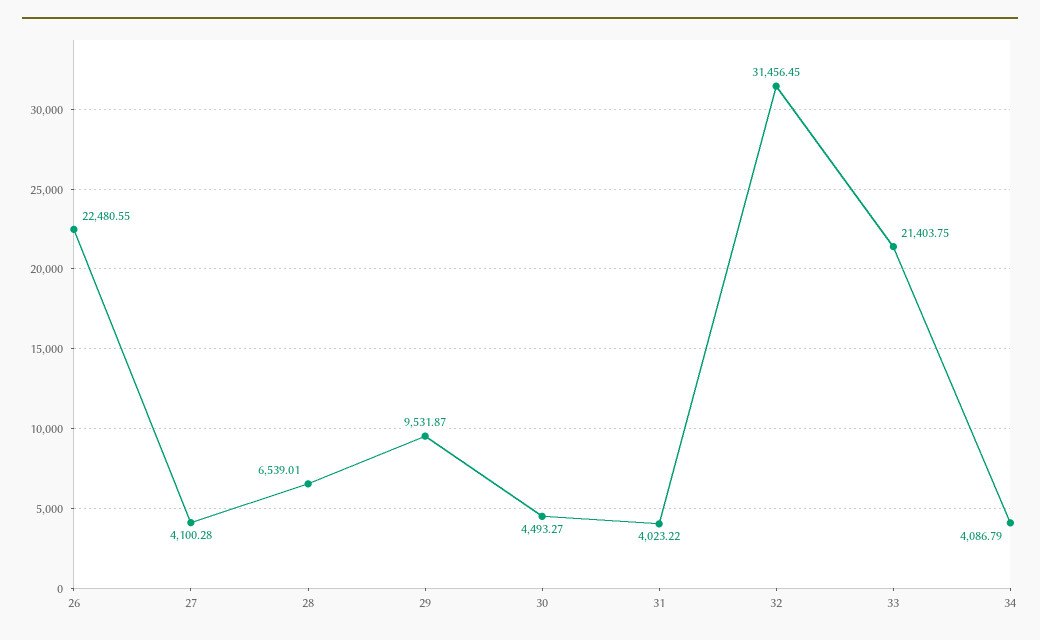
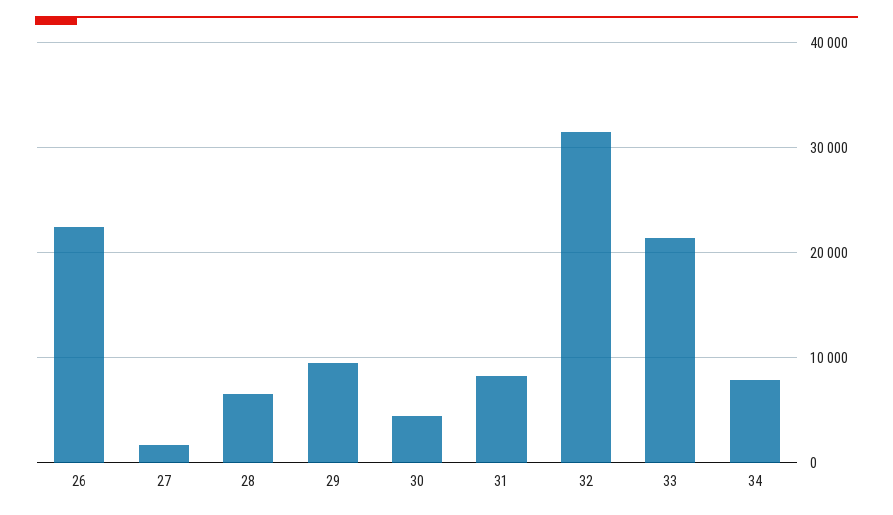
  {
    "26": 22480.55,
-   "27": 4100.28,
+   "27": 2000,
    "28": 6539.01,
    "29": 9531.87,
    "30": 4493.27,
-   "31": 4023.22,
+   "31": 8000,
    "32": 31456.45,
    "33": 21403.75,
-   "34": 4086.79
+   "34": 8000
  }

